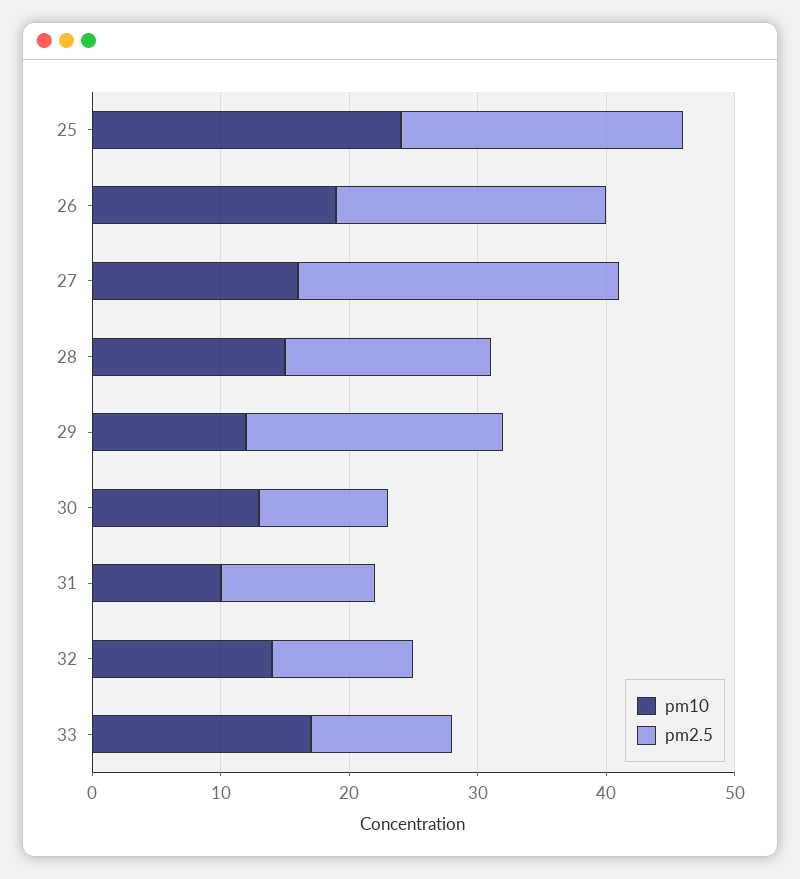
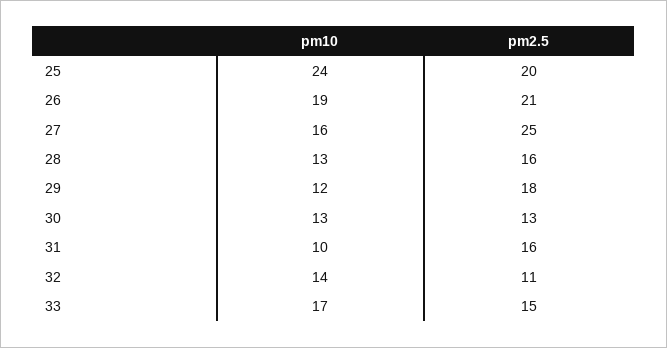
  {
    "pm10": {
      "25": 24,
      "26": 19,
      "27": 16,
-     "28": 15,
+     "28": 13,
      "29": 12,
      "30": 13,
      "31": 10,
      "32": 14,
      "33": 17
    },
    "pm2.5": {
-     "25": 22,
+     "25": 20,
      "26": 21,
      "27": 25,
      "28": 16,
-     "29": 20,
+     "29": 18,
-     "30": 10,
+     "30": 13,
-     "31": 12,
+     "31": 16,
      "32": 11,
-     "33": 11
+     "33": 15
    }
  }

